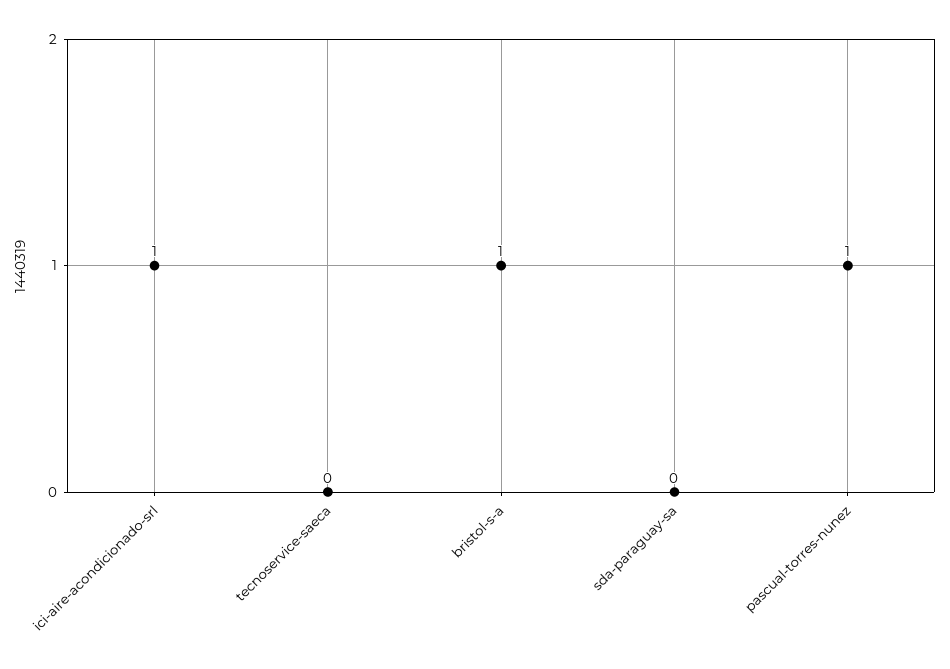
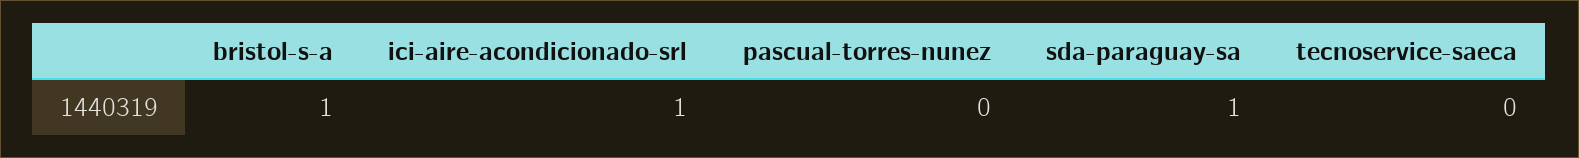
  {
    "ici-aire-acondicionado-srl": 1,
    "tecnoservice-saeca": 0,
    "bristol-s-a": 1,
-   "sda-paraguay-sa": 0,
+   "sda-paraguay-sa": 1,
-   "pascual-torres-nunez": 1
+   "pascual-torres-nunez": 0
  }

